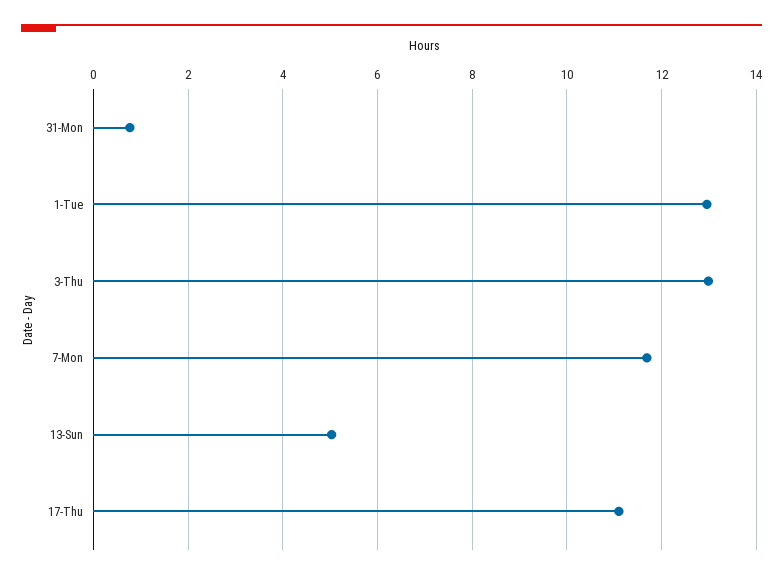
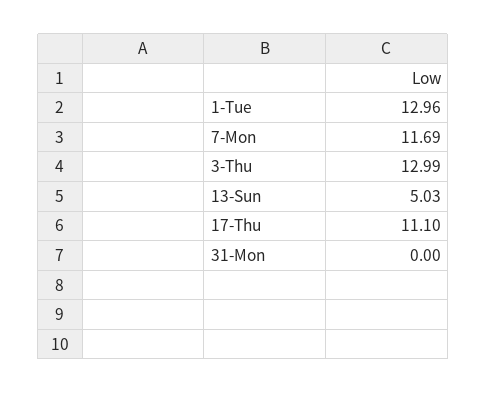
  {
-   "31-Mon": 0.8,
+   "31-Mon": 0,
    "1-Tue": 12.96,
    "3-Thu": 12.99,
    "7-Mon": 11.69,
    "13-Sun": 5.03,
    "17-Thu": 11.1
  }

